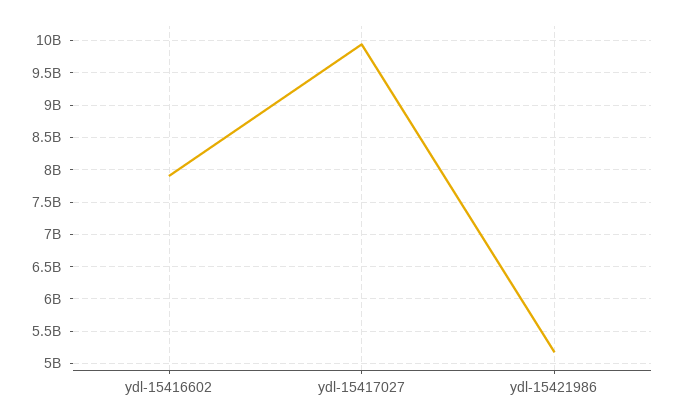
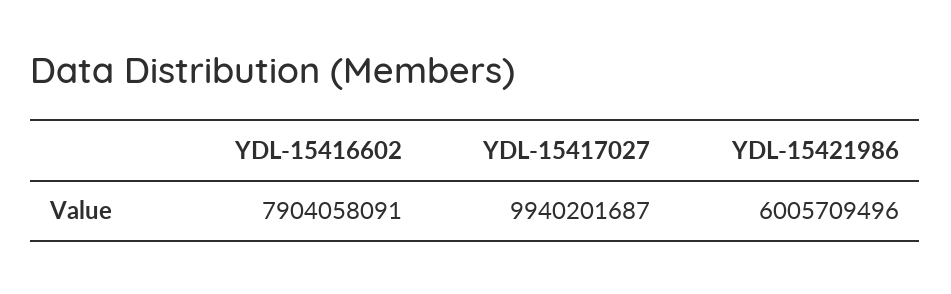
  {
    "ydl-15416602": 7904058091,
    "ydl-15417027": 9940201687,
-   "ydl-15421986": 5200000000
+   "ydl-15421986": 6005709496
  }

